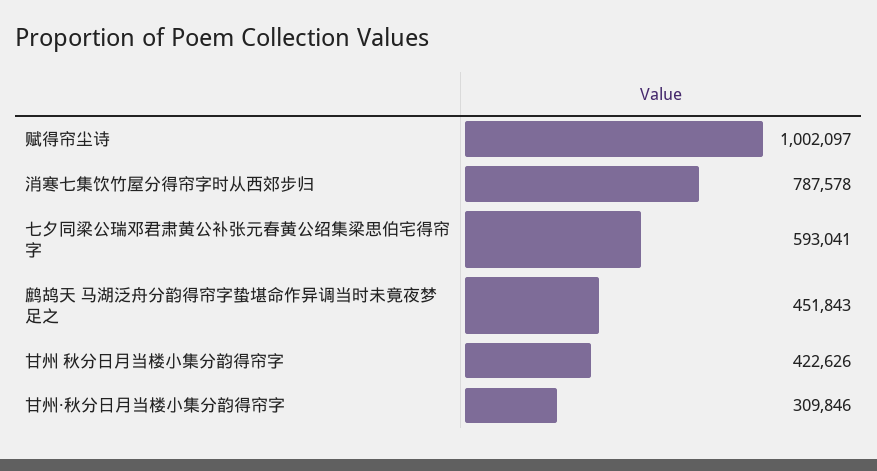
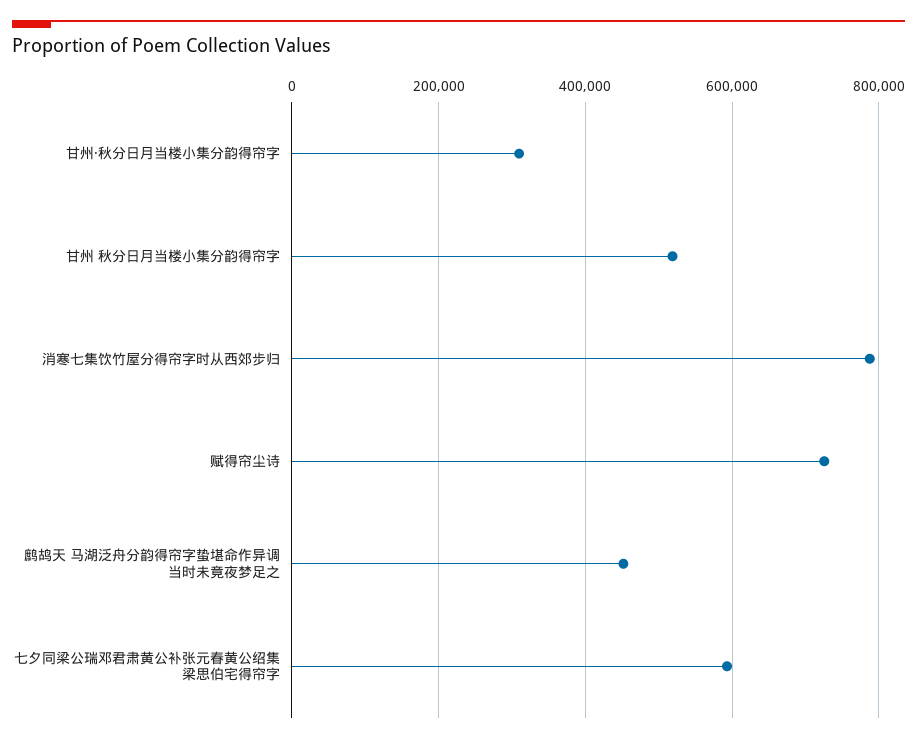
  {
-   "赋得帘尘诗": 1002097,
+   "赋得帘尘诗": 720000,
    "消寒七集饮竹屋分得帘字时从西郊步归": 787578,
    "七夕同梁公瑞邓君肃黄公补张元春黄公绍集梁思伯宅得帘字": 593041,
    "鹧鸪天 马湖泛舟分韵得帘字蛰堪命作异调当时未竟夜梦足之": 451843,
-   "甘州 秋分日月当楼小集分韵得帘字": 422626,
+   "甘州 秋分日月当楼小集分韵得帘字": 520000,
    "甘州·秋分日月当楼小集分韵得帘字": 309846
  }

